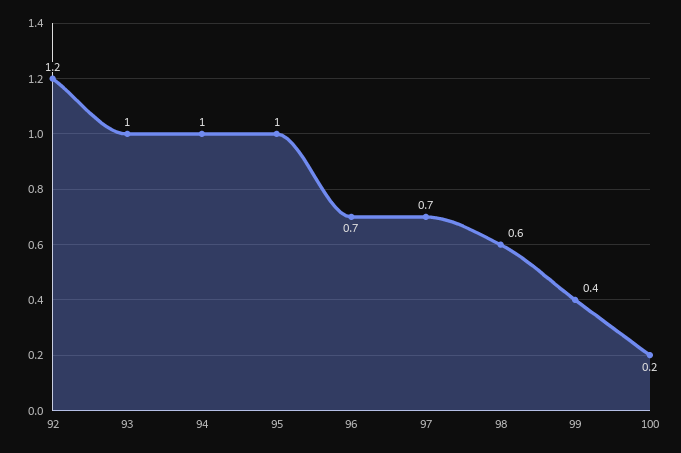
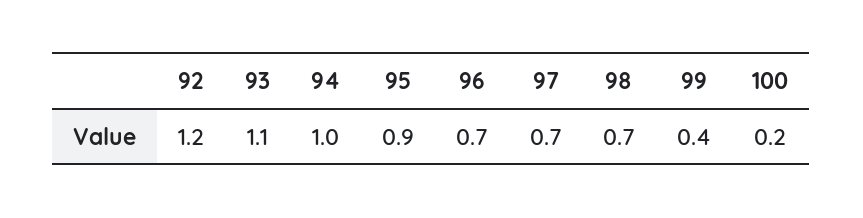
  {
    "92": 1.2,
-   "93": 1,
+   "93": 1.1,
    "94": 1,
-   "95": 1,
+   "95": 0.9,
    "96": 0.7,
    "97": 0.7,
-   "98": 0.6,
+   "98": 0.7,
    "99": 0.4,
    "100": 0.2
  }

